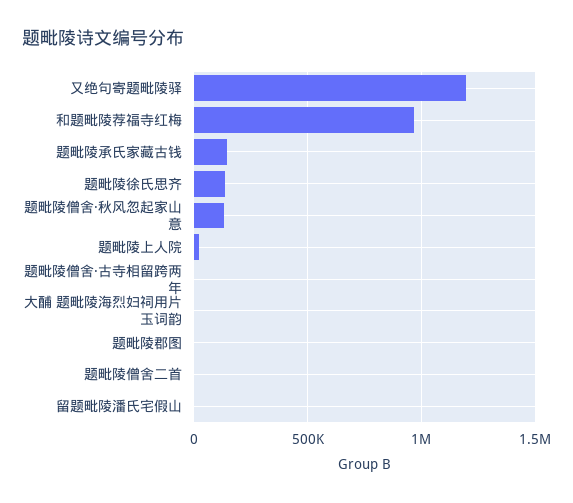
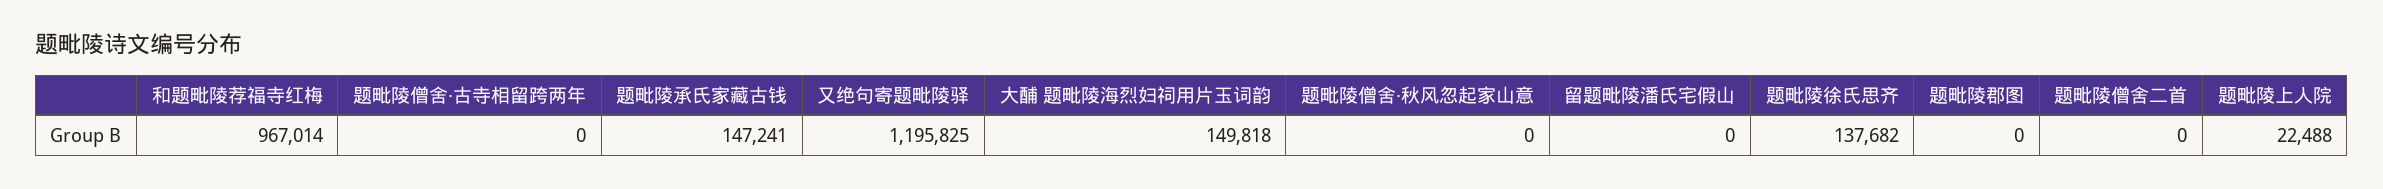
  {
    "又绝句寄题毗陵驿": 1195825,
    "和题毗陵荐福寺红梅": 967014,
    "题毗陵承氏家藏古钱": 147241,
    "题毗陵徐氏思齐": 137682,
-   "题毗陵僧舍·秋风忽起家山意": 150000,
+   "题毗陵僧舍·秋风忽起家山意": 0,
    "题毗陵上人院": 22488,
    "题毗陵僧舍·古寺相留跨两年": 0,
-   "大酺 题毗陵海烈妇祠用片玉词韵": 0,
+   "大酺 题毗陵海烈妇祠用片玉词韵": 149818,
    "题毗陵郡图": 0,
    "题毗陵僧舍二首": 0,
    "留题毗陵潘氏宅假山": 0
  }

